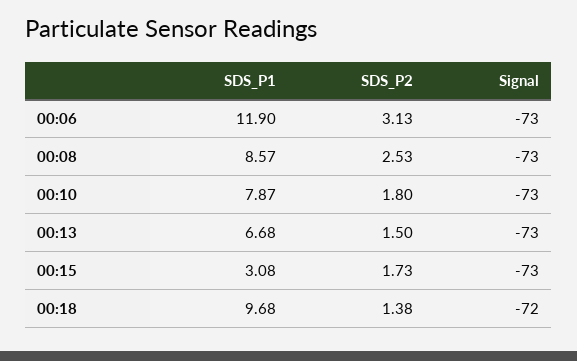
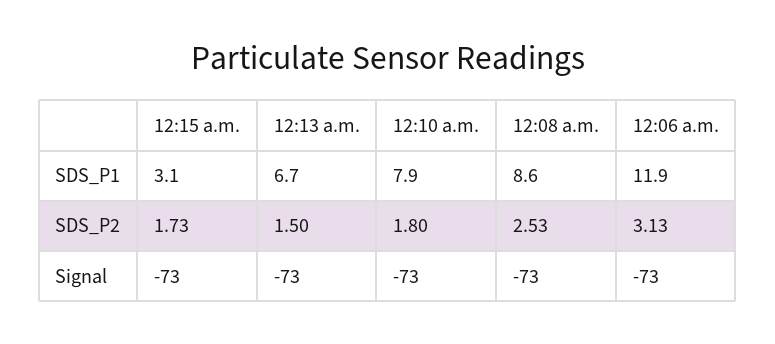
  {
    "SDS_P1": {
      "00:06": 11.9,
      "00:08": 8.57,
      "00:10": 7.87,
      "00:13": 6.68,
-     "00:15": 3.08,
+     "00:15": 3.08
-     "00:18": 9.68
    },
    "SDS_P2": {
      "00:06": 3.13,
      "00:08": 2.53,
      "00:10": 1.8,
      "00:13": 1.5,
-     "00:15": 1.73,
+     "00:15": 1.73
-     "00:18": 1.38
    },
    "Signal": {
      "00:06": -73,
      "00:08": -73,
      "00:10": -73,
      "00:13": -73,
-     "00:15": -73,
+     "00:15": -73
-     "00:18": -72
    }
  }

